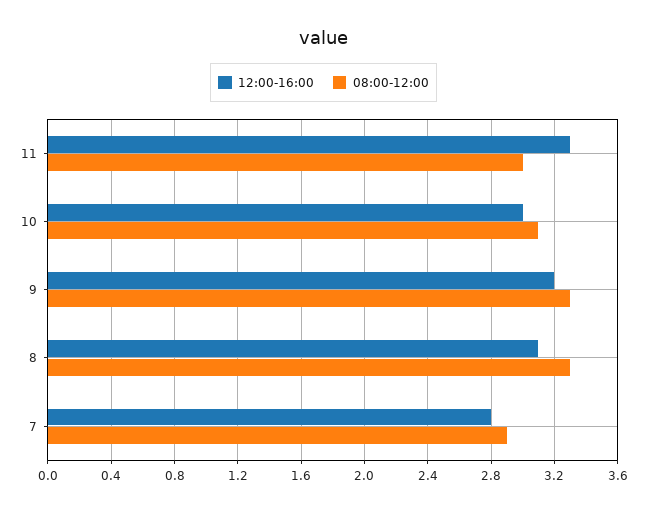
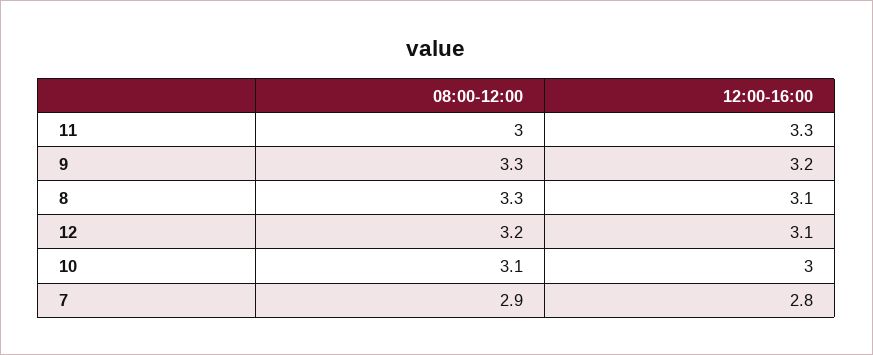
  {
    "12:00-16:00": {
      "11": 3.3,
      "10": 3,
      "9": 3.2,
      "8": 3.1,
-     "7": 2.8
+     "7": 2.8,
+     "12": 3.1
    },
    "08:00-12:00": {
      "11": 3,
      "10": 3.1,
      "9": 3.3,
      "8": 3.3,
-     "7": 2.9
+     "7": 2.9,
+     "12": 3.2
    }
  }

